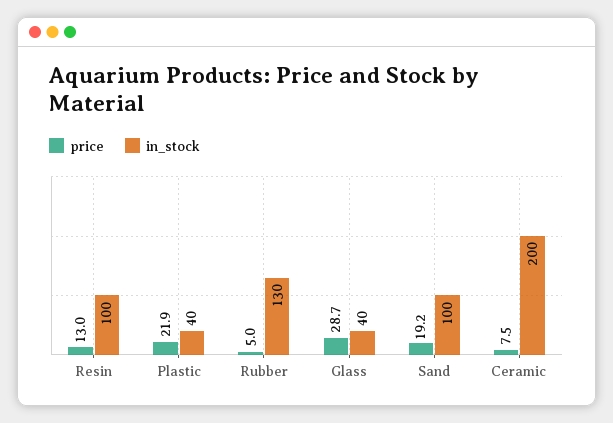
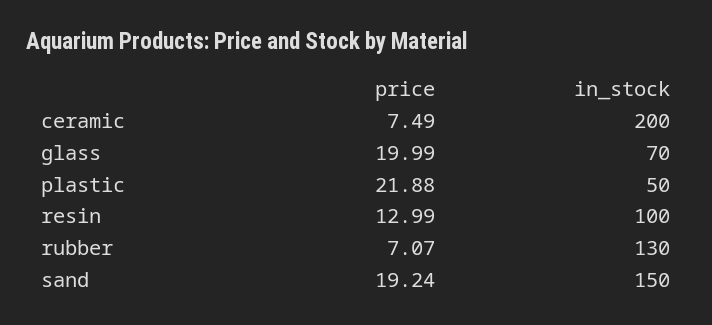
  {
    "price": {
      "Resin": 12.99,
      "Plastic": 21.88,
-     "Rubber": 5,
+     "Rubber": 7.07,
-     "Glass": 28.7,
+     "Glass": 19.99,
      "Sand": 19.24,
      "Ceramic": 7.49
    },
    "in_stock": {
      "Resin": 100,
-     "Plastic": 40,
+     "Plastic": 50,
      "Rubber": 130,
-     "Glass": 40,
+     "Glass": 70,
-     "Sand": 100,
+     "Sand": 150,
      "Ceramic": 200
    }
  }

